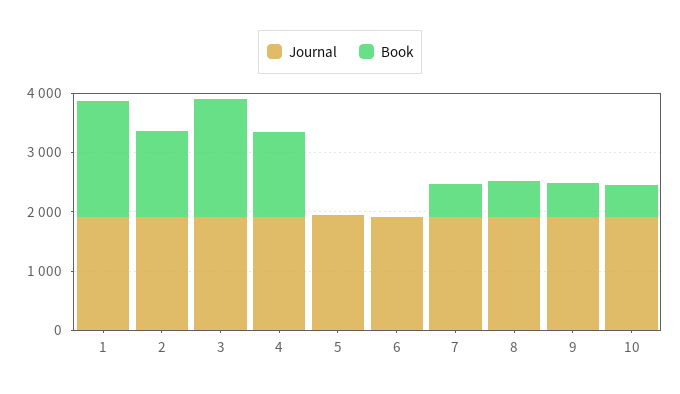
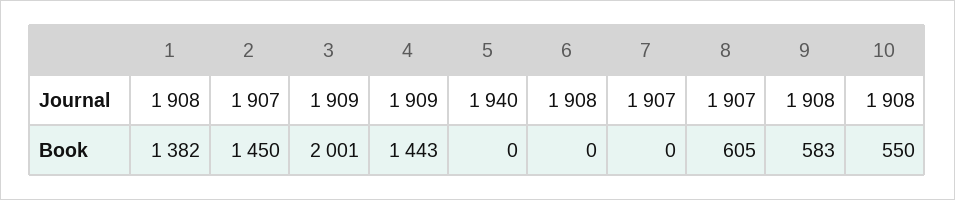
  {
    "Journal": {
      "1": 1908,
      "2": 1907,
      "3": 1909,
      "4": 1909,
      "5": 1940,
      "6": 1908,
      "7": 1907,
      "8": 1907,
      "9": 1908,
      "10": 1908
    },
    "Book": {
-     "1": 2000,
+     "1": 1382,
      "2": 1450,
      "3": 2001,
      "4": 1443,
      "5": 0,
      "6": 0,
-     "7": 600,
+     "7": 0,
      "8": 605,
      "9": 583,
      "10": 550
    }
  }

